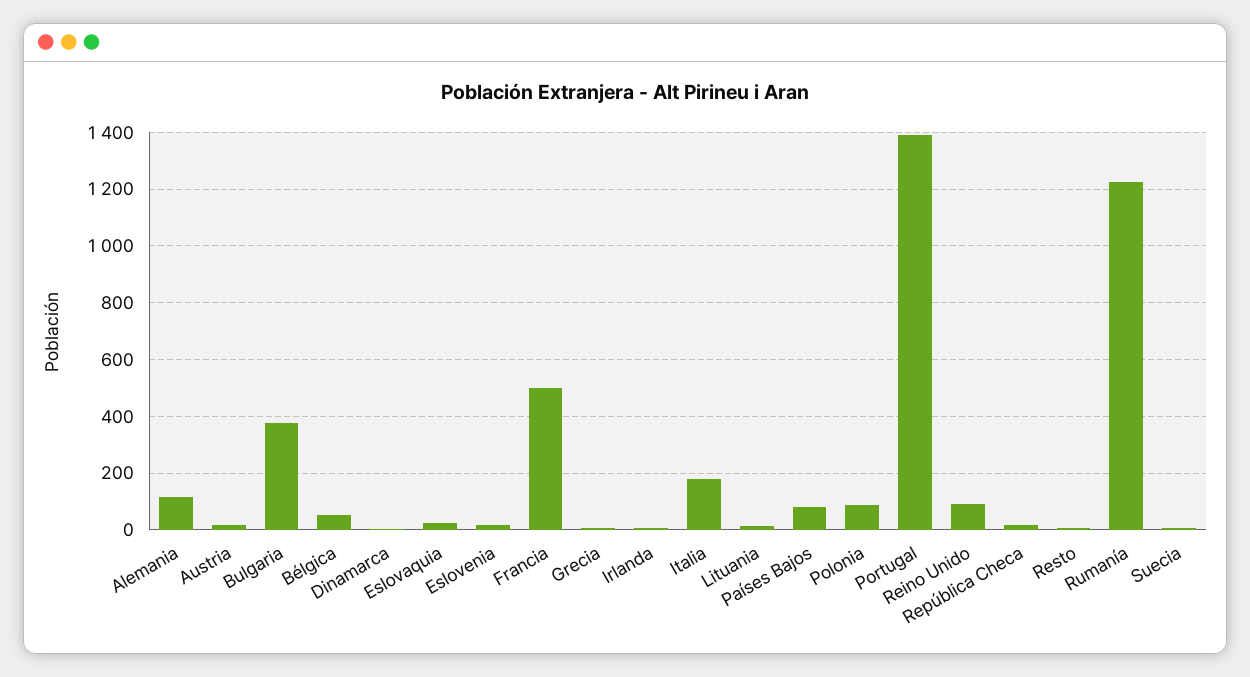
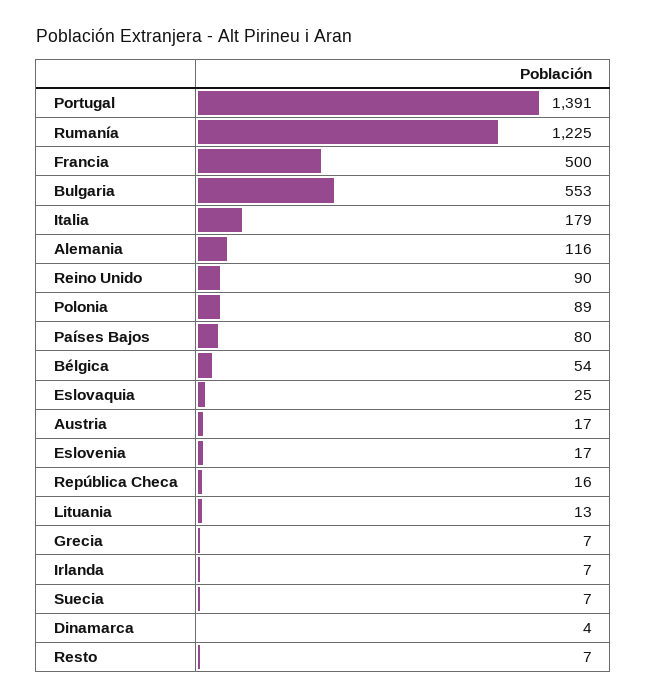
  {
    "Alemania": 116,
    "Austria": 17,
-   "Bulgaria": 375,
+   "Bulgaria": 553,
    "Bélgica": 54,
    "Dinamarca": 4,
    "Eslovaquia": 25,
    "Eslovenia": 17,
    "Francia": 500,
    "Grecia": 7,
    "Irlanda": 7,
    "Italia": 179,
    "Lituania": 13,
    "Países Bajos": 80,
    "Polonia": 89,
    "Portugal": 1391,
    "Reino Unido": 90,
    "República Checa": 16,
    "Resto": 7,
    "Rumanía": 1225,
    "Suecia": 7
  }

